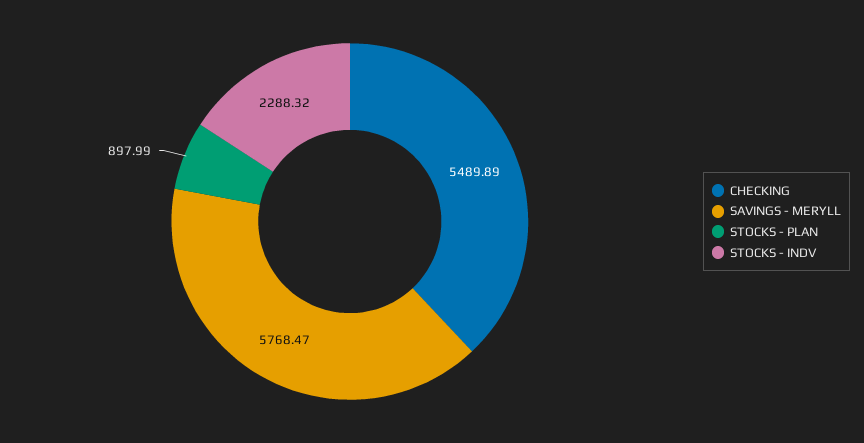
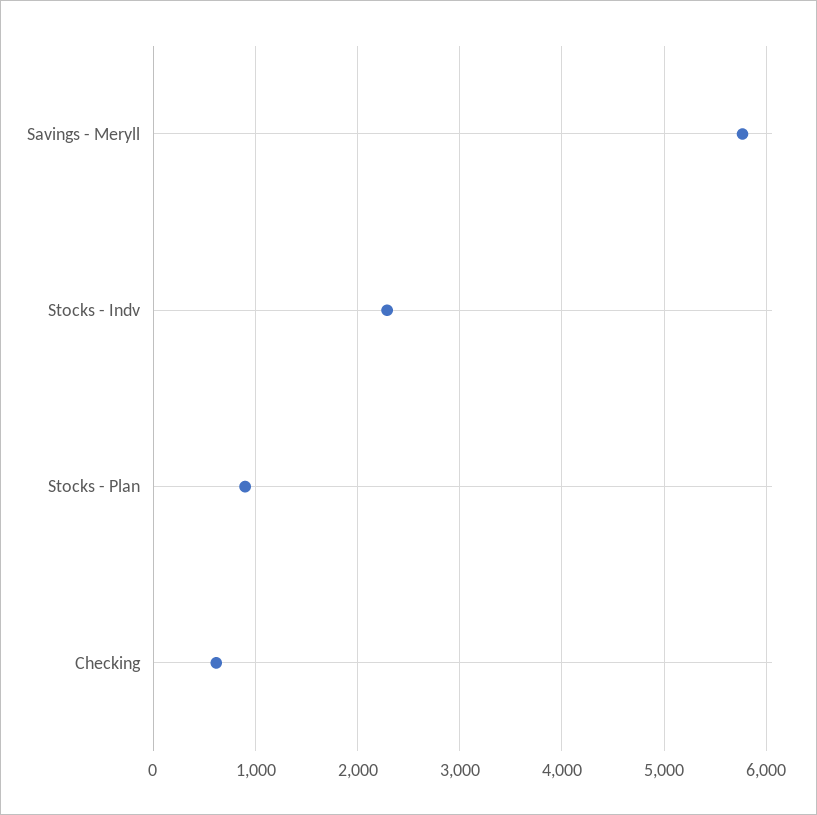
  {
-   "CHECKING": 5489.89,
+   "CHECKING": 600,
    "SAVINGS - MERYLL": 5768.47,
    "STOCKS - PLAN": 897.99,
    "STOCKS - INDV": 2288.32
  }

